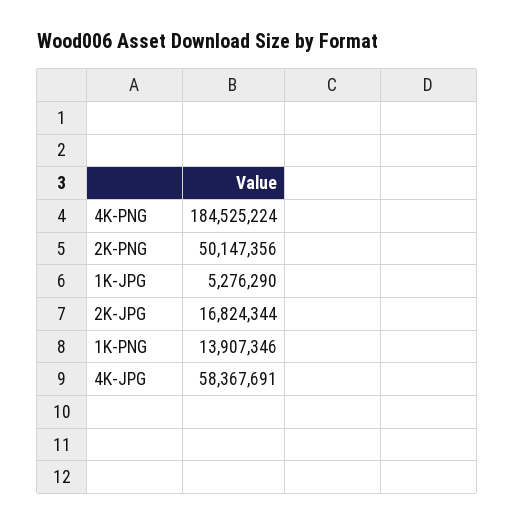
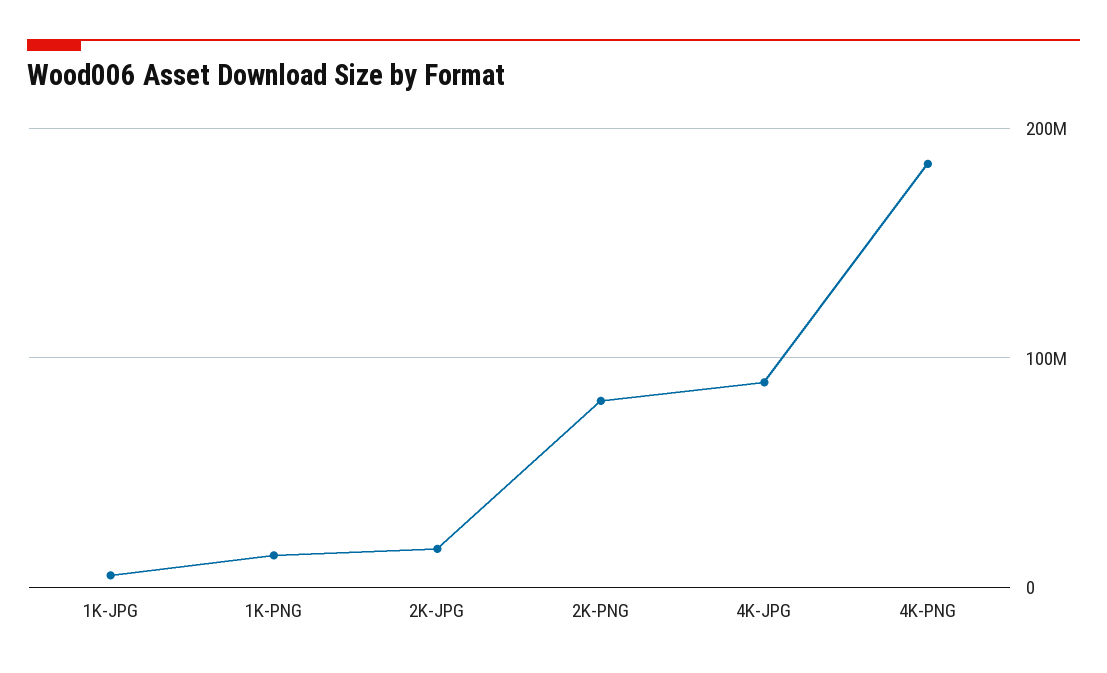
  {
    "4K-PNG": 184525224,
-   "2K-PNG": 50147356,
+   "2K-PNG": 80000000,
    "1K-JPG": 5276290,
    "2K-JPG": 16824344,
    "1K-PNG": 13907346,
-   "4K-JPG": 58367691
+   "4K-JPG": 90000000
  }

